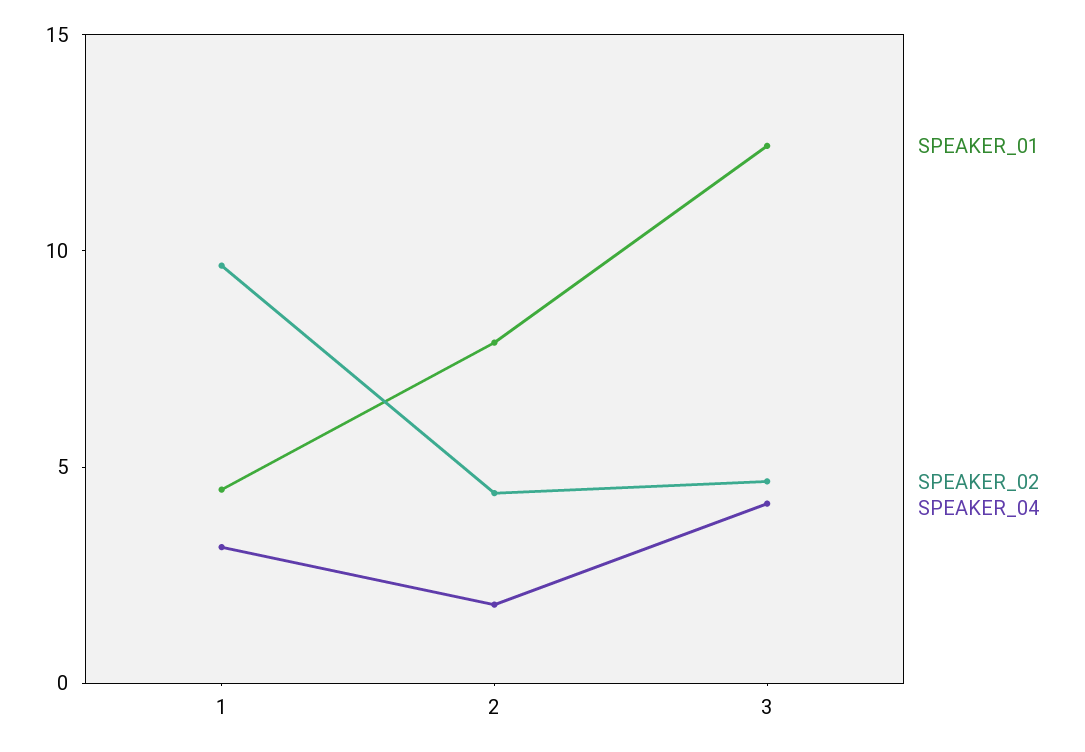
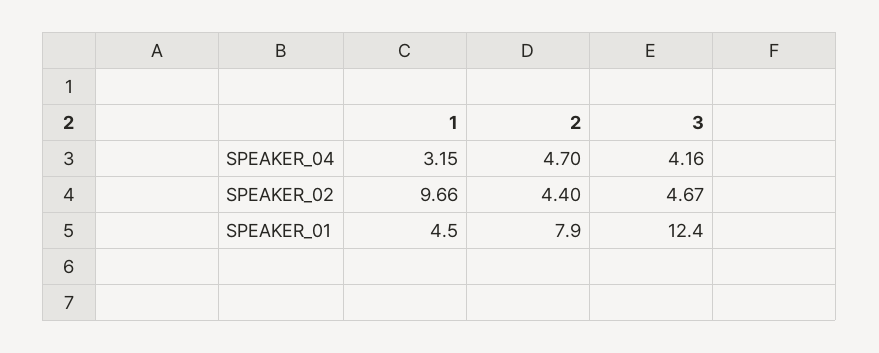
  {
    "SPEAKER_01": {
      "1": 4.5,
      "2": 7.9,
      "3": 12.4
    },
    "SPEAKER_02": {
      "1": 9.66,
      "2": 4.4,
      "3": 4.67
    },
    "SPEAKER_04": {
      "1": 3.15,
-     "2": 2,
+     "2": 4.7,
      "3": 4.16
    }
  }

